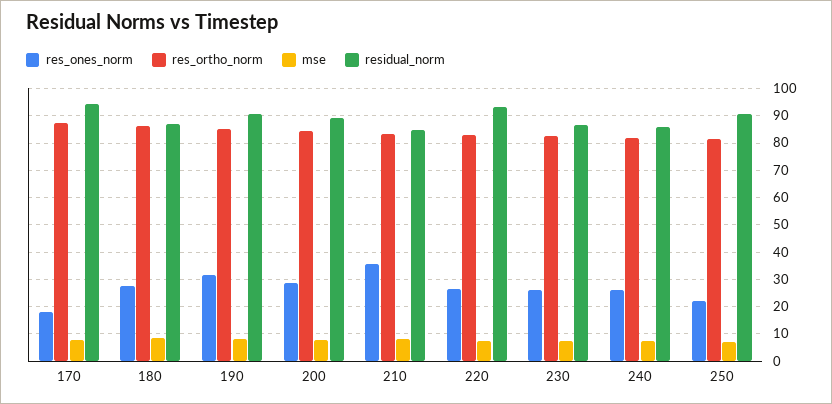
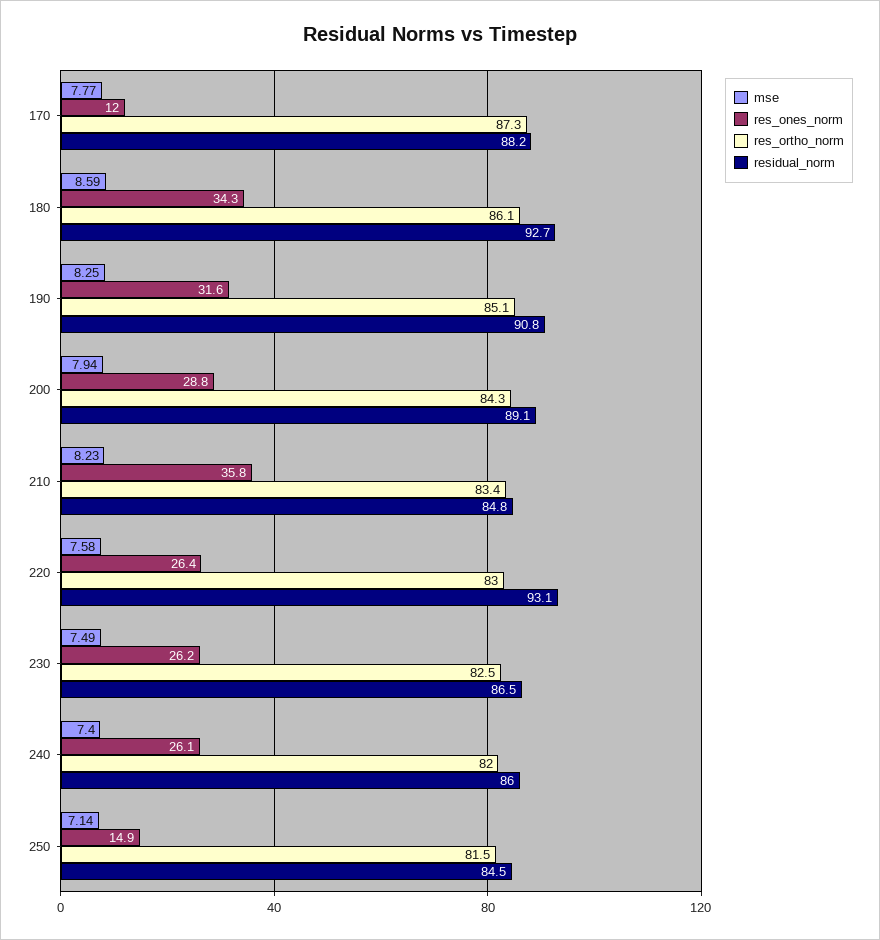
  {
    "res_ones_norm": {
-     "170": 17.5,
+     "170": 12,
-     "180": 27.5,
+     "180": 34.3,
      "190": 31.6,
      "200": 28.8,
      "210": 35.8,
      "220": 26.4,
      "230": 26.2,
      "240": 26.1,
-     "250": 22.5
+     "250": 14.9
    },
    "res_ortho_norm": {
      "170": 87.3,
      "180": 86.1,
      "190": 85.1,
      "200": 84.3,
      "210": 83.4,
      "220": 83,
      "230": 82.5,
      "240": 82,
      "250": 81.5
    },
    "mse": {
      "170": 7.77,
      "180": 8.59,
      "190": 8.25,
      "200": 7.94,
      "210": 8.23,
      "220": 7.58,
      "230": 7.49,
      "240": 7.4,
      "250": 7.14
    },
    "residual_norm": {
-     "170": 95,
+     "170": 88.2,
-     "180": 87.5,
+     "180": 92.7,
      "190": 90.8,
      "200": 89.1,
      "210": 84.8,
      "220": 93.1,
      "230": 86.5,
      "240": 86,
-     "250": 90
+     "250": 84.5
    }
  }

